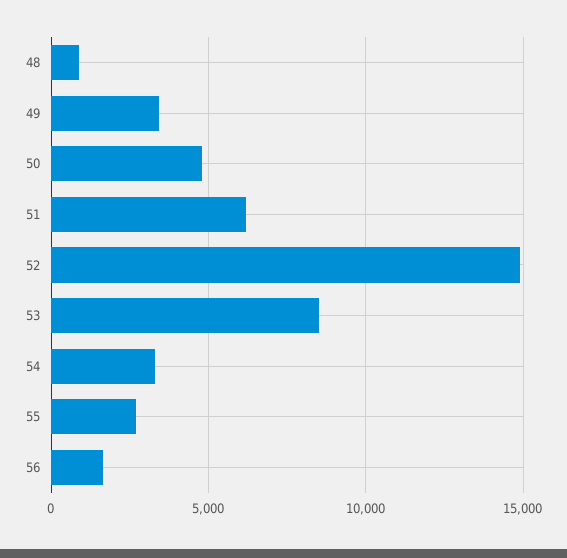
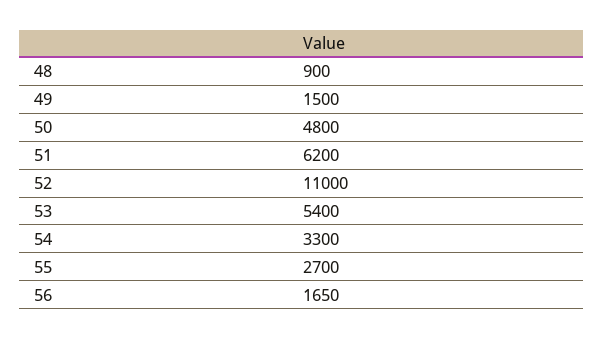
  {
    "48": 900,
-   "49": 3500,
+   "49": 1500,
    "50": 4800,
    "51": 6200,
-   "52": 15000,
+   "52": 11000,
-   "53": 8500,
+   "53": 5400,
    "54": 3300,
    "55": 2700,
    "56": 1650
  }

